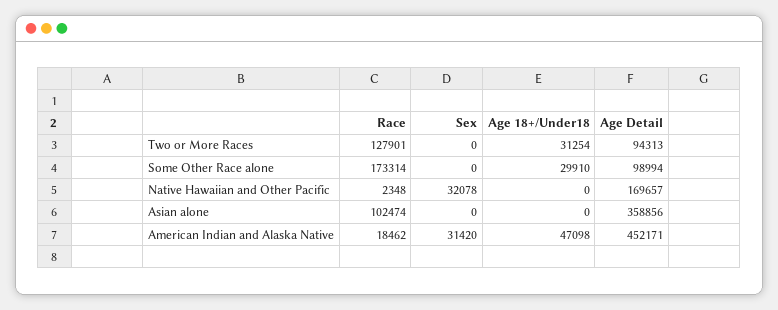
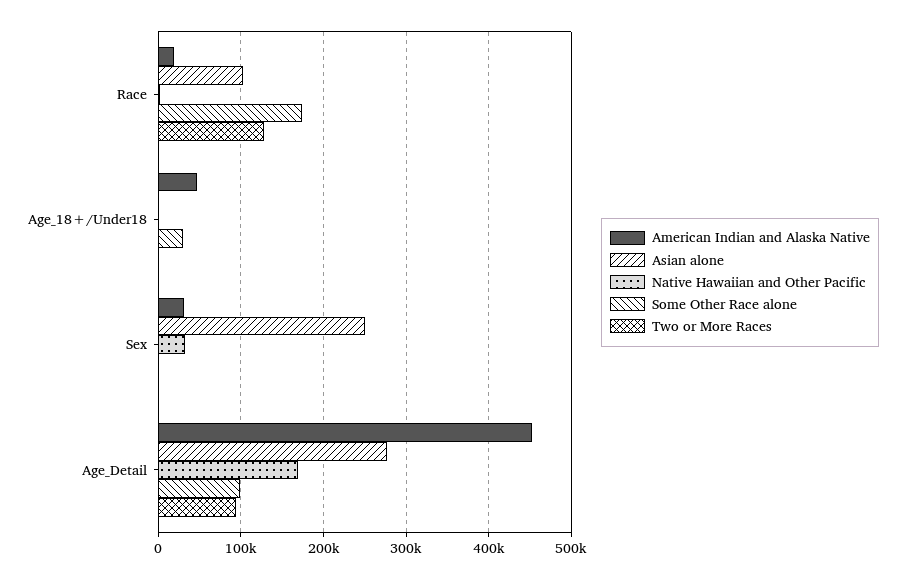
  {
    "Two or More Races": {
      "Race": 127901,
      "Sex": 0,
-     "Age 18+/Under18": 31254,
+     "Age 18+/Under18": 0,
      "Age Detail": 94313
    },
    "Some Other Race alone": {
      "Race": 173314,
      "Sex": 0,
      "Age 18+/Under18": 29910,
      "Age Detail": 98994
    },
    "Native Hawaiian and Other Pacific": {
      "Race": 2348,
      "Sex": 32078,
      "Age 18+/Under18": 0,
      "Age Detail": 169657
    },
    "Asian alone": {
      "Race": 102474,
-     "Sex": 0,
+     "Sex": 250000,
      "Age 18+/Under18": 0,
-     "Age Detail": 358856
+     "Age Detail": 280000
    },
    "American Indian and Alaska Native": {
      "Race": 18462,
      "Sex": 31420,
      "Age 18+/Under18": 47098,
      "Age Detail": 452171
    }
  }

